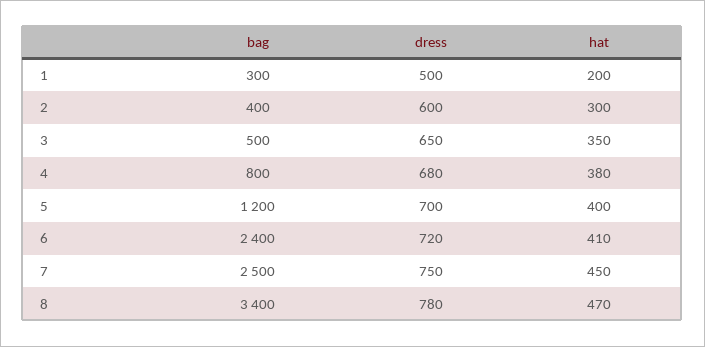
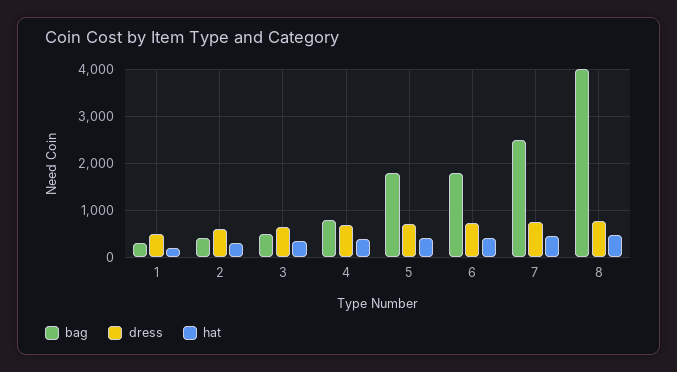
  {
    "bag": {
      "1": 300,
      "2": 400,
      "3": 500,
      "4": 800,
-     "5": 1200,
+     "5": 1800,
-     "6": 2400,
+     "6": 1800,
      "7": 2500,
-     "8": 3400
+     "8": 4000
    },
    "dress": {
      "1": 500,
      "2": 600,
      "3": 650,
      "4": 680,
      "5": 700,
      "6": 720,
      "7": 750,
      "8": 780
    },
    "hat": {
      "1": 200,
      "2": 300,
      "3": 350,
      "4": 380,
      "5": 400,
      "6": 410,
      "7": 450,
      "8": 470
    }
  }

